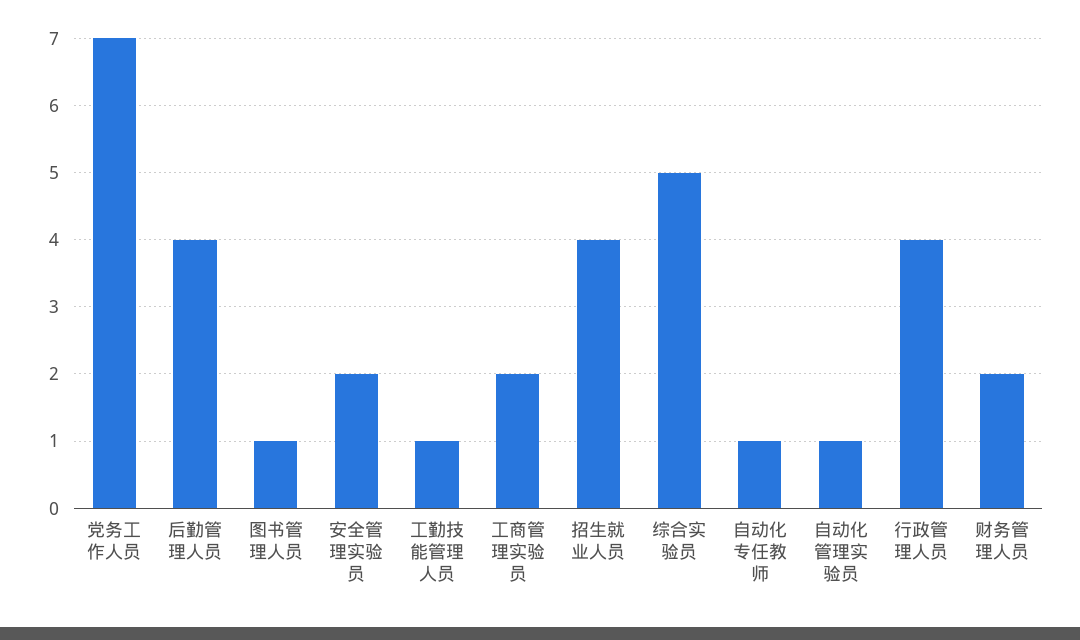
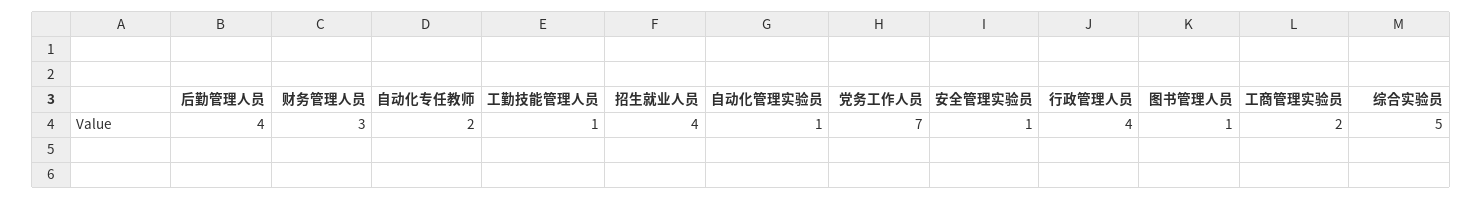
  {
    "党务工作人员": 7,
    "后勤管理人员": 4,
    "图书管理人员": 1,
-   "安全管理实验员": 2,
+   "安全管理实验员": 1,
    "工勤技能管理人员": 1,
    "工商管理实验员": 2,
    "招生就业人员": 4,
    "综合实验员": 5,
-   "自动化专任教师": 1,
+   "自动化专任教师": 2,
    "自动化管理实验员": 1,
    "行政管理人员": 4,
-   "财务管理人员": 2
+   "财务管理人员": 3
  }

